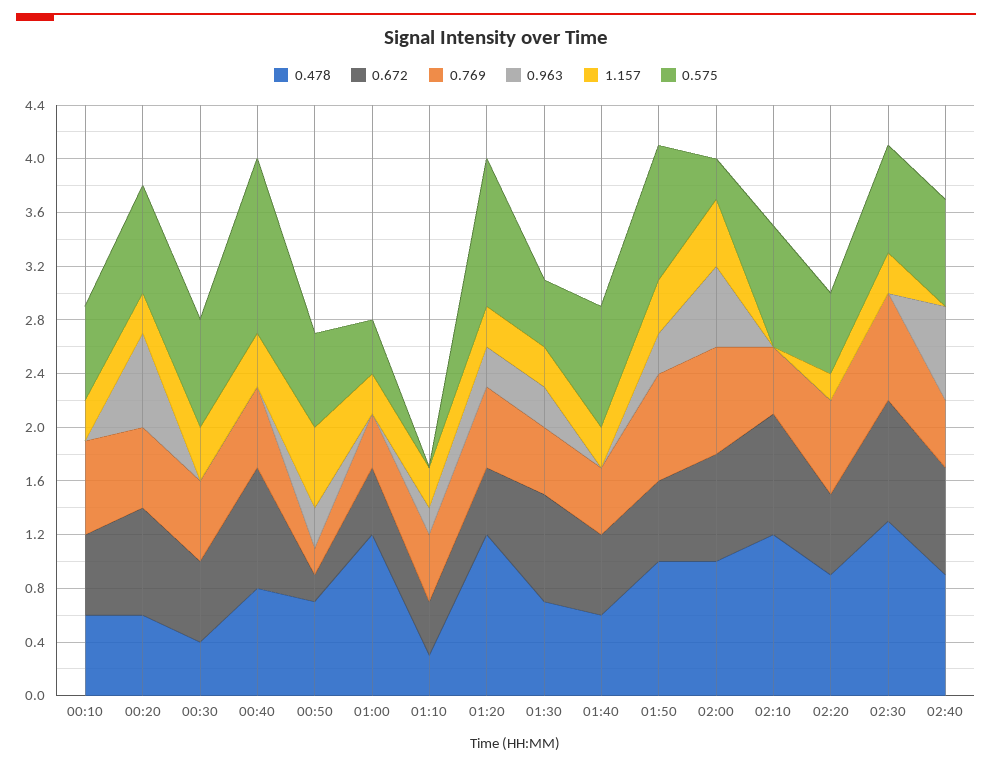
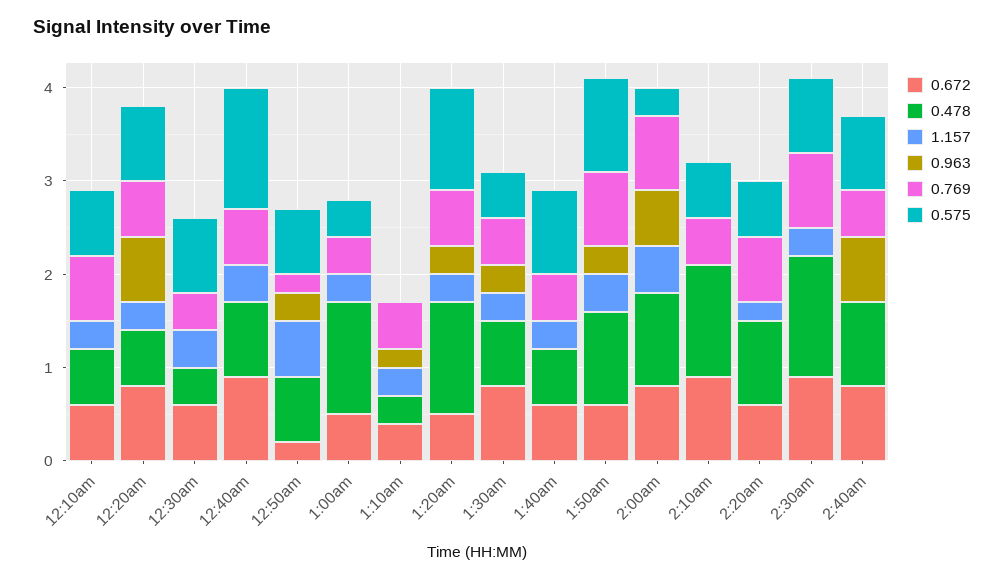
  {
    "0.478": {
      "00:10": 0.6,
      "00:20": 0.6,
      "00:30": 0.4,
      "00:40": 0.8,
      "00:50": 0.7,
      "01:00": 1.2,
      "01:10": 0.3,
      "01:20": 1.2,
      "01:30": 0.7,
      "01:40": 0.6,
      "01:50": 1,
      "02:00": 1,
      "02:10": 1.2,
      "02:20": 0.9,
      "02:30": 1.3,
      "02:40": 0.9
    },
    "0.672": {
      "00:10": 0.6,
      "00:20": 0.8,
      "00:30": 0.6,
      "00:40": 0.9,
      "00:50": 0.2,
      "01:00": 0.5,
      "01:10": 0.4,
      "01:20": 0.5,
      "01:30": 0.8,
      "01:40": 0.6,
      "01:50": 0.6,
      "02:00": 0.8,
      "02:10": 0.9,
      "02:20": 0.6,
      "02:30": 0.9,
      "02:40": 0.8
    },
    "0.769": {
      "00:10": 0.7,
      "00:20": 0.6,
-     "00:30": 0.6,
+     "00:30": 0.4,
      "00:40": 0.6,
      "00:50": 0.2,
      "01:00": 0.4,
      "01:10": 0.5,
      "01:20": 0.6,
      "01:30": 0.5,
      "01:40": 0.5,
      "01:50": 0.8,
      "02:00": 0.8,
      "02:10": 0.5,
      "02:20": 0.7,
      "02:30": 0.8,
      "02:40": 0.5
    },
    "0.963": {
      "00:10": 0,
      "00:20": 0.7,
      "00:30": 0,
      "00:40": 0,
      "00:50": 0.3,
      "01:00": 0,
      "01:10": 0.2,
      "01:20": 0.3,
      "01:30": 0.3,
      "01:40": 0,
      "01:50": 0.3,
      "02:00": 0.6,
      "02:10": 0,
      "02:20": 0,
      "02:30": 0,
      "02:40": 0.7
    },
    "1.157": {
      "00:10": 0.3,
      "00:20": 0.3,
      "00:30": 0.4,
      "00:40": 0.4,
      "00:50": 0.6,
      "01:00": 0.3,
      "01:10": 0.3,
      "01:20": 0.3,
      "01:30": 0.3,
      "01:40": 0.3,
      "01:50": 0.4,
      "02:00": 0.5,
      "02:10": 0,
      "02:20": 0.2,
      "02:30": 0.3,
      "02:40": 0
    },
    "0.575": {
      "00:10": 0.7,
      "00:20": 0.8,
      "00:30": 0.8,
      "00:40": 1.3,
      "00:50": 0.7,
      "01:00": 0.4,
      "01:10": 0,
      "01:20": 1.1,
      "01:30": 0.5,
      "01:40": 0.9,
      "01:50": 1,
      "02:00": 0.3,
-     "02:10": 0.9,
+     "02:10": 0.6,
      "02:20": 0.6,
      "02:30": 0.8,
      "02:40": 0.8
    }
  }

